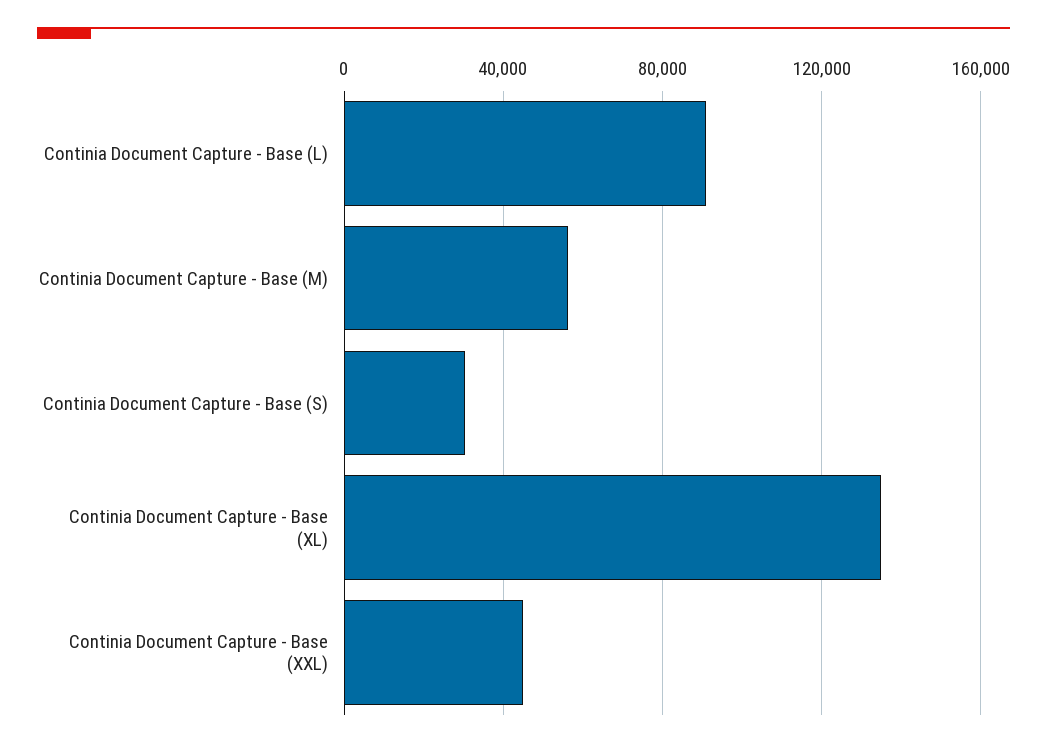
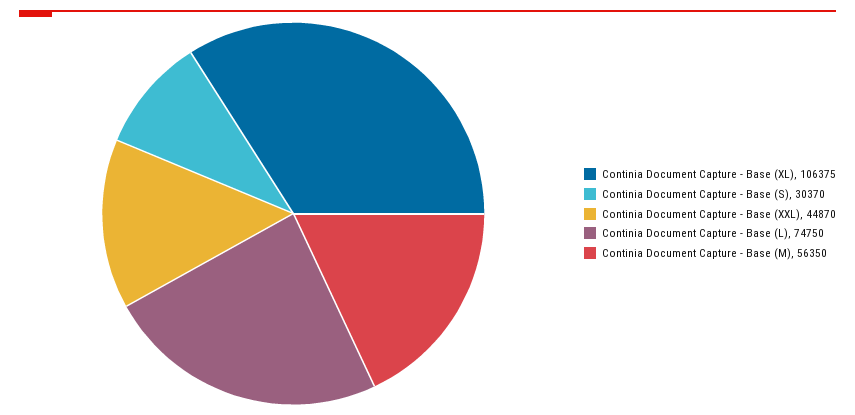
  {
-   "Continia Document Capture - Base (L)": 90000,
+   "Continia Document Capture - Base (L)": 74750,
    "Continia Document Capture - Base (M)": 56350,
    "Continia Document Capture - Base (S)": 30370,
-   "Continia Document Capture - Base (XL)": 135000,
+   "Continia Document Capture - Base (XL)": 106375,
    "Continia Document Capture - Base (XXL)": 44870
  }

